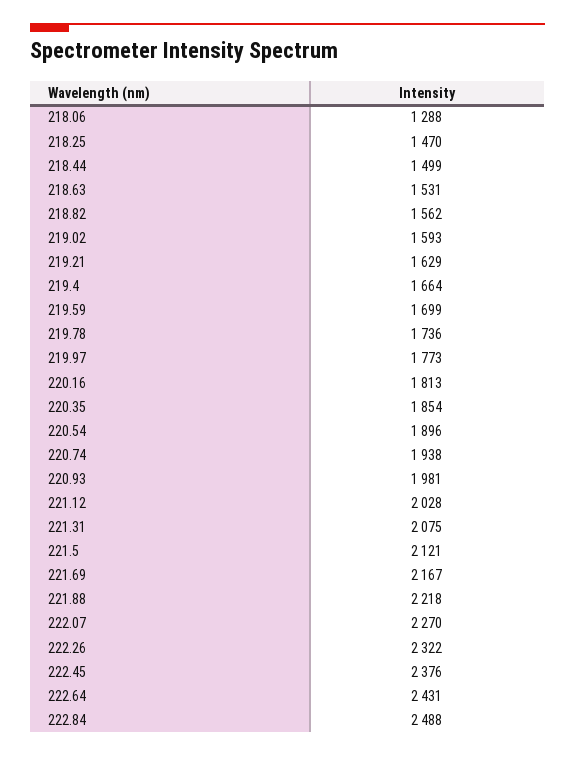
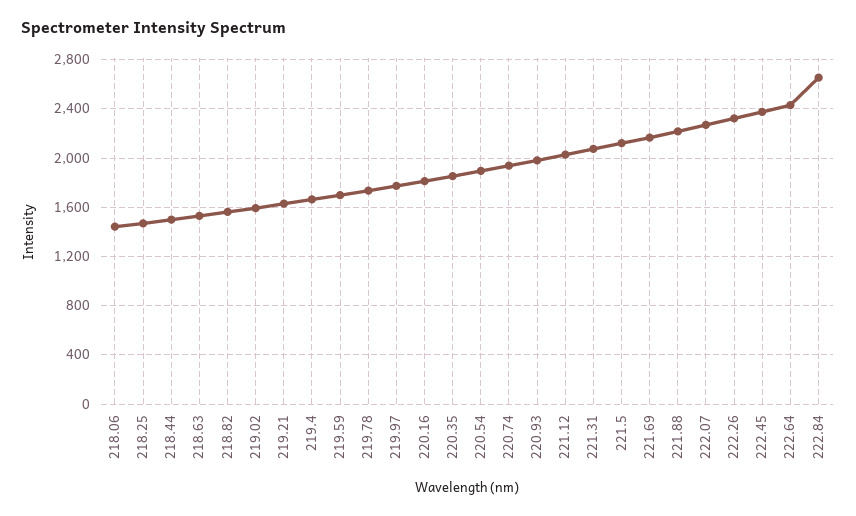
  {
-   "218.06": 1288,
+   "218.06": 1450,
    "218.25": 1470,
    "218.44": 1499,
    "218.63": 1531,
    "218.82": 1562,
    "219.02": 1593,
    "219.21": 1629,
    "219.4": 1664,
    "219.59": 1699,
    "219.78": 1736,
    "219.97": 1773,
    "220.16": 1813,
    "220.35": 1854,
    "220.54": 1896,
    "220.74": 1938,
    "220.93": 1981,
    "221.12": 2028,
    "221.31": 2075,
    "221.5": 2121,
    "221.69": 2167,
    "221.88": 2218,
    "222.07": 2270,
    "222.26": 2322,
    "222.45": 2376,
    "222.64": 2431,
-   "222.84": 2488
+   "222.84": 2650
  }

